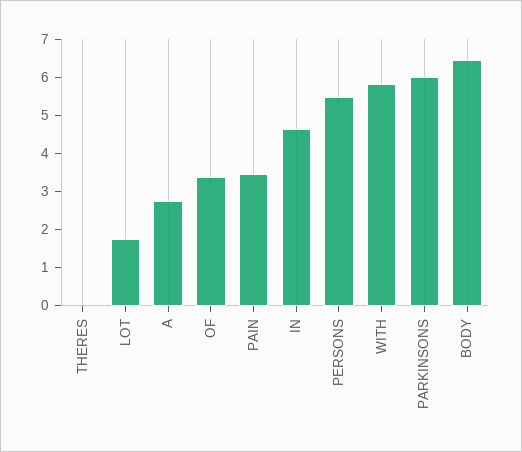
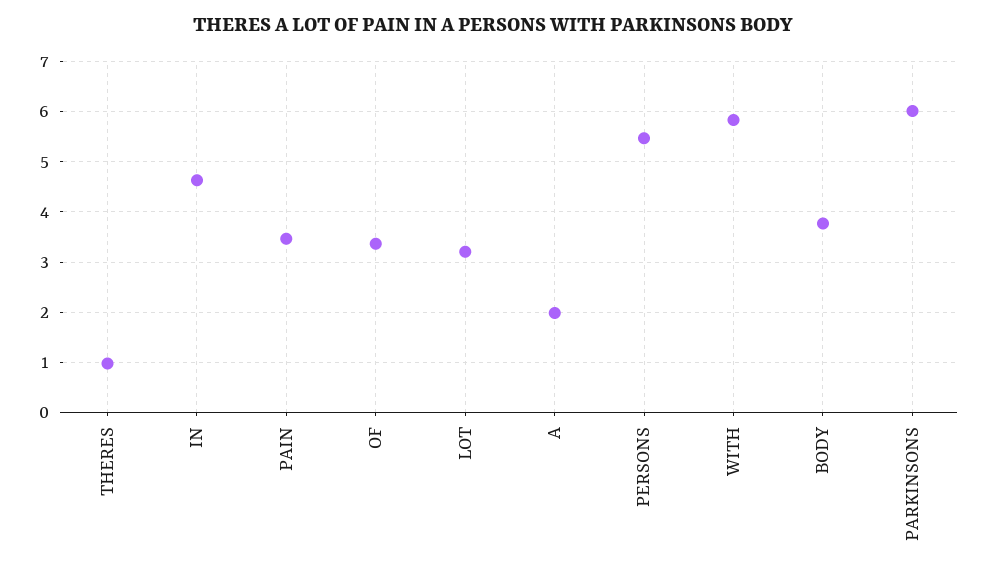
  {
-   "THERES": 0,
+   "THERES": 1,
-   "LOT": 1.75,
+   "LOT": 3.2,
-   "A": 2.75,
+   "A": 2,
    "OF": 3.4,
    "PAIN": 3.4,
    "IN": 4.6,
    "PERSONS": 5.4,
    "WITH": 5.8,
    "PARKINSONS": 6,
-   "BODY": 6.5
+   "BODY": 3.8
  }

